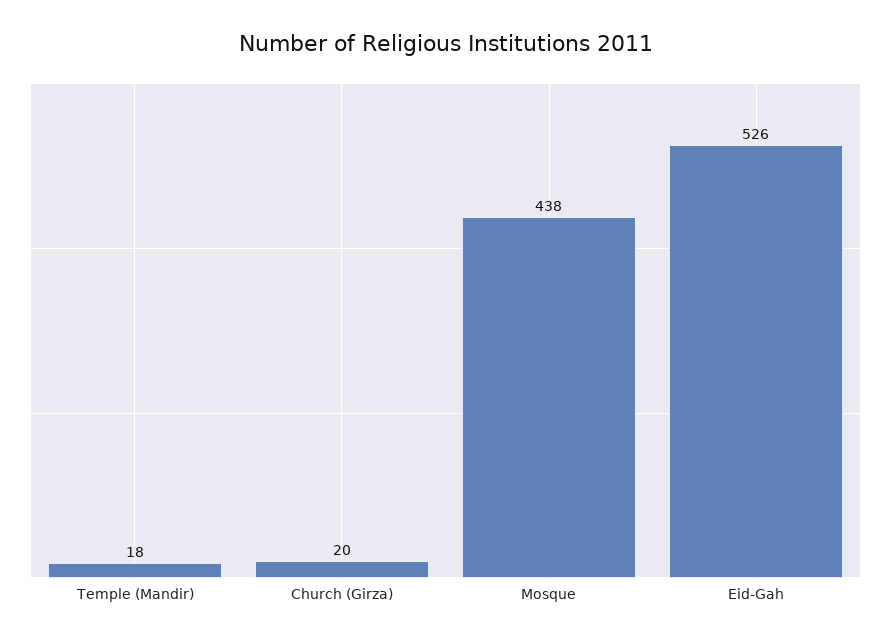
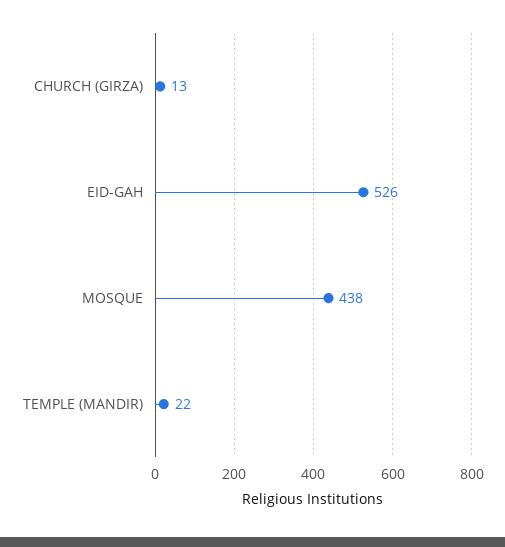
  {
-   "Temple (Mandir)": 18,
+   "Temple (Mandir)": 22,
-   "Church (Girza)": 20,
+   "Church (Girza)": 13,
    "Mosque": 438,
    "Eid-Gah": 526
  }

